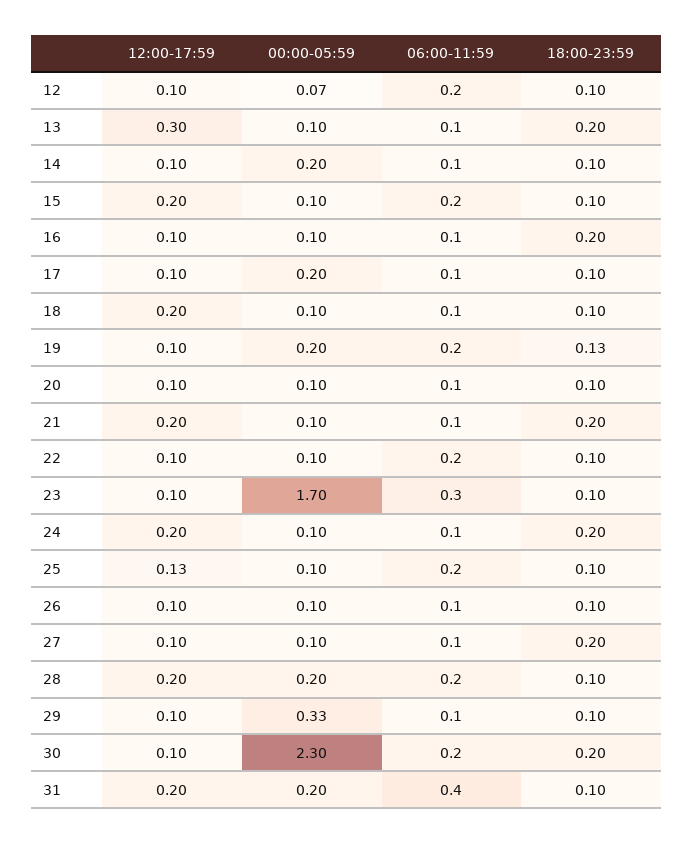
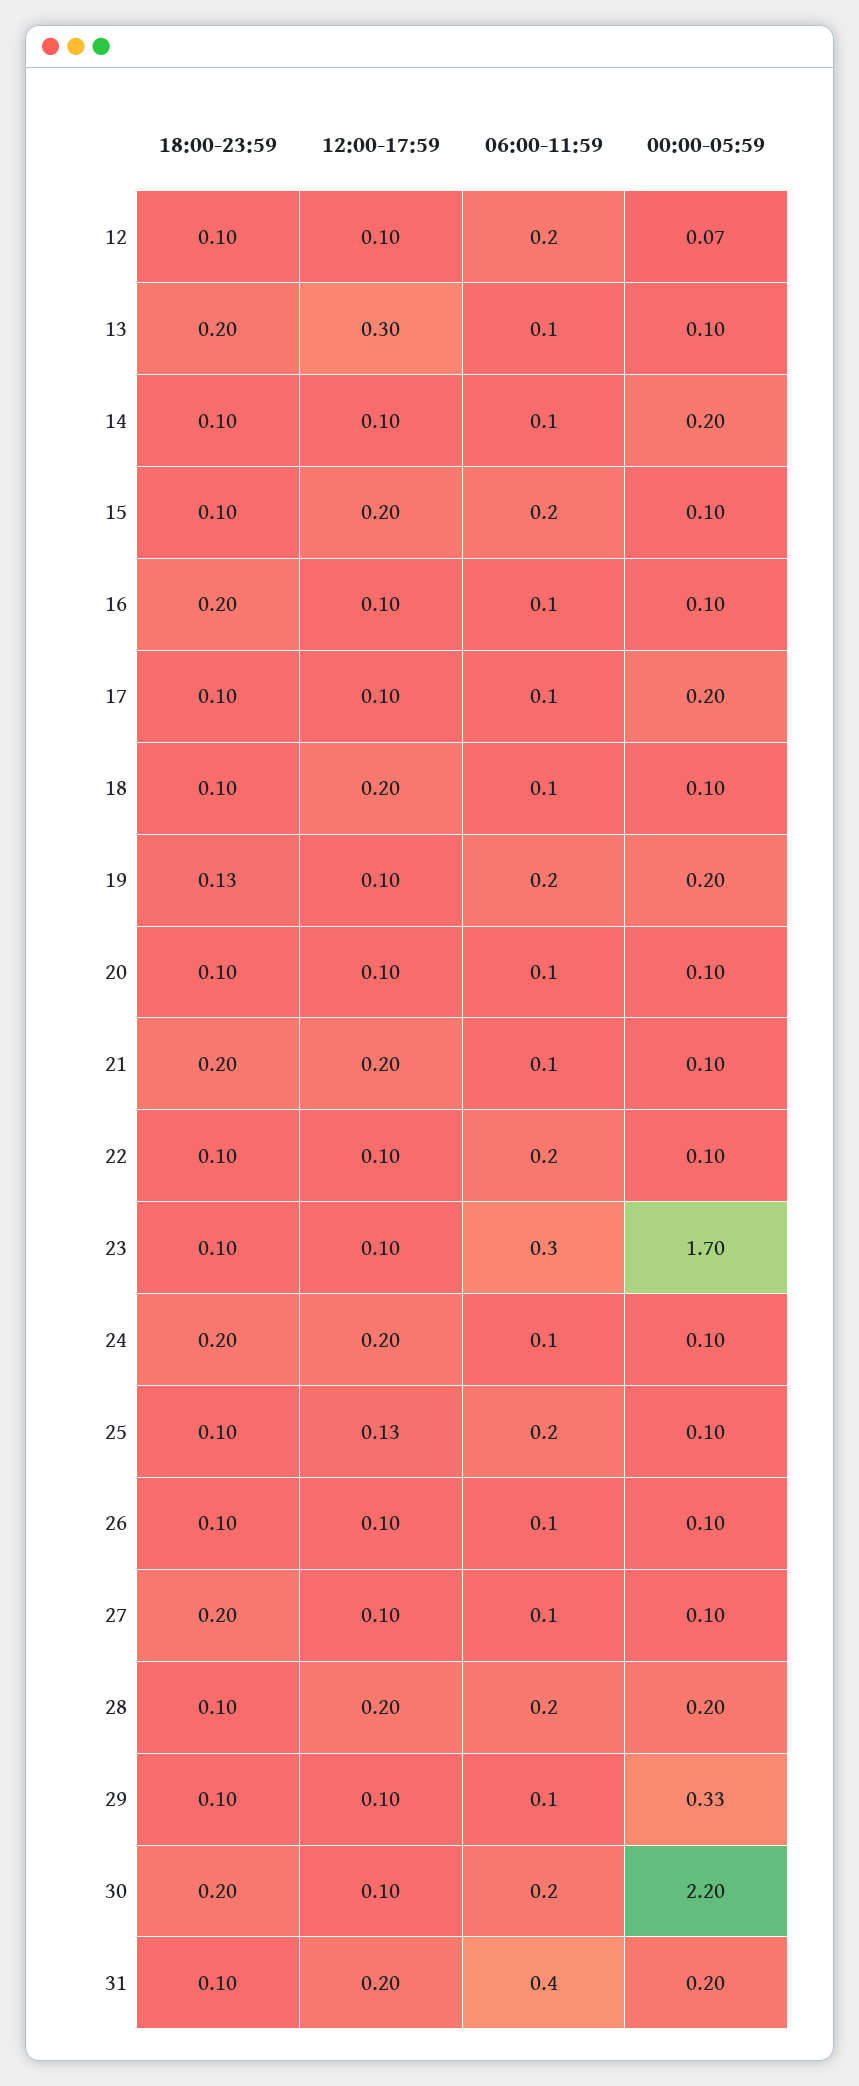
  {
    "12:00-17:59": {
      "12": 0.1,
      "13": 0.3,
      "14": 0.1,
      "15": 0.2,
      "16": 0.1,
      "17": 0.1,
      "18": 0.2,
      "19": 0.1,
      "20": 0.1,
      "21": 0.2,
      "22": 0.1,
      "23": 0.1,
      "24": 0.2,
      "25": 0.13,
      "26": 0.1,
      "27": 0.1,
      "28": 0.2,
      "29": 0.1,
      "30": 0.1,
      "31": 0.2
    },
    "00:00-05:59": {
      "12": 0.07,
      "13": 0.1,
      "14": 0.2,
      "15": 0.1,
      "16": 0.1,
      "17": 0.2,
      "18": 0.1,
      "19": 0.2,
      "20": 0.1,
      "21": 0.1,
      "22": 0.1,
      "23": 1.7,
      "24": 0.1,
      "25": 0.1,
      "26": 0.1,
      "27": 0.1,
      "28": 0.2,
      "29": 0.33,
-     "30": 2.3,
+     "30": 2.2,
      "31": 0.2
    },
    "06:00-11:59": {
      "12": 0.2,
      "13": 0.1,
      "14": 0.1,
      "15": 0.2,
      "16": 0.1,
      "17": 0.1,
      "18": 0.1,
      "19": 0.2,
      "20": 0.1,
      "21": 0.1,
      "22": 0.2,
      "23": 0.3,
      "24": 0.1,
      "25": 0.2,
      "26": 0.1,
      "27": 0.1,
      "28": 0.2,
      "29": 0.1,
      "30": 0.2,
      "31": 0.4
    },
    "18:00-23:59": {
      "12": 0.1,
      "13": 0.2,
      "14": 0.1,
      "15": 0.1,
      "16": 0.2,
      "17": 0.1,
      "18": 0.1,
      "19": 0.13,
      "20": 0.1,
      "21": 0.2,
      "22": 0.1,
      "23": 0.1,
      "24": 0.2,
      "25": 0.1,
      "26": 0.1,
      "27": 0.2,
      "28": 0.1,
      "29": 0.1,
      "30": 0.2,
      "31": 0.1
    }
  }

